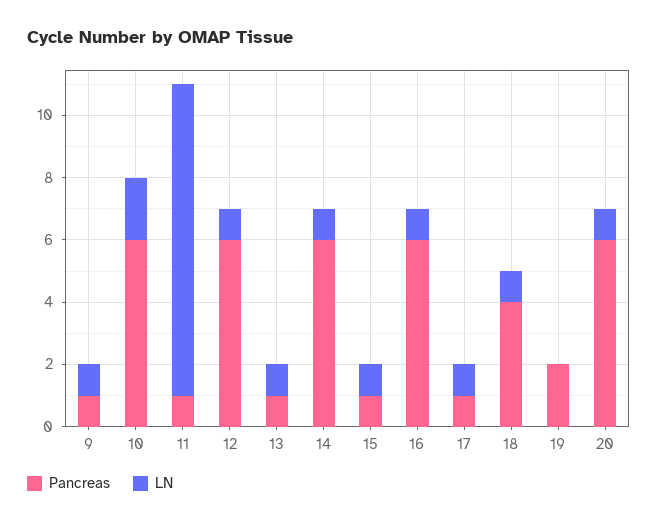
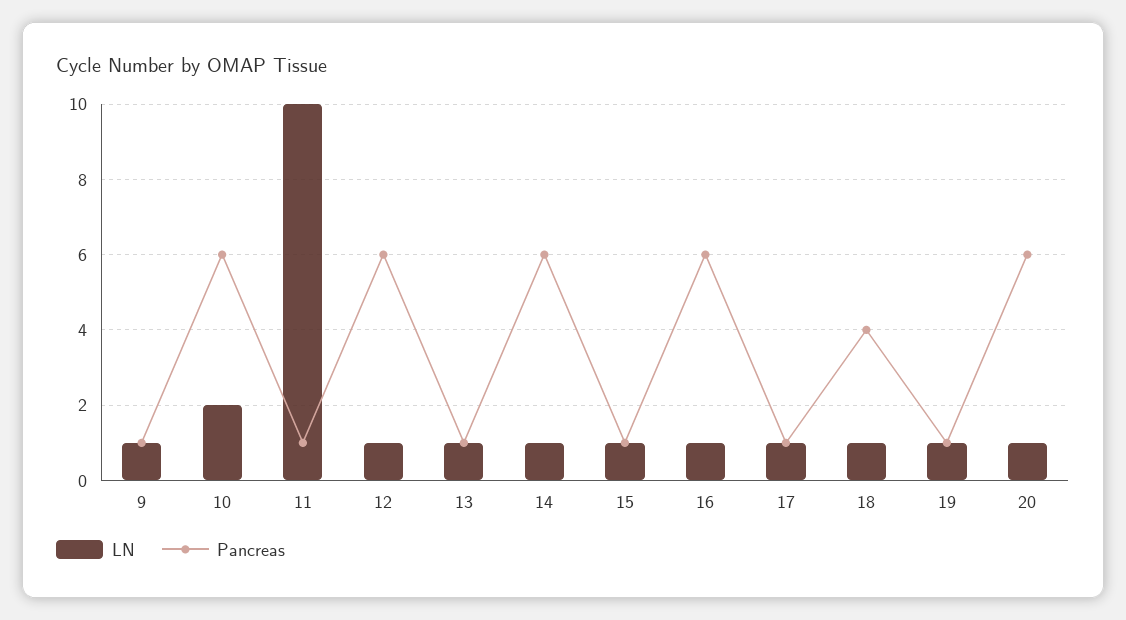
  {
    "Pancreas": {
      "9": 1,
      "10": 6,
      "11": 1,
      "12": 6,
      "13": 1,
      "14": 6,
      "15": 1,
      "16": 6,
      "17": 1,
      "18": 4,
-     "19": 2,
+     "19": 1,
      "20": 6
    },
    "LN": {
      "9": 1,
      "10": 2,
      "11": 10,
      "12": 1,
      "13": 1,
      "14": 1,
      "15": 1,
      "16": 1,
      "17": 1,
      "18": 1,
-     "19": 0,
+     "19": 1,
      "20": 1
    }
  }

